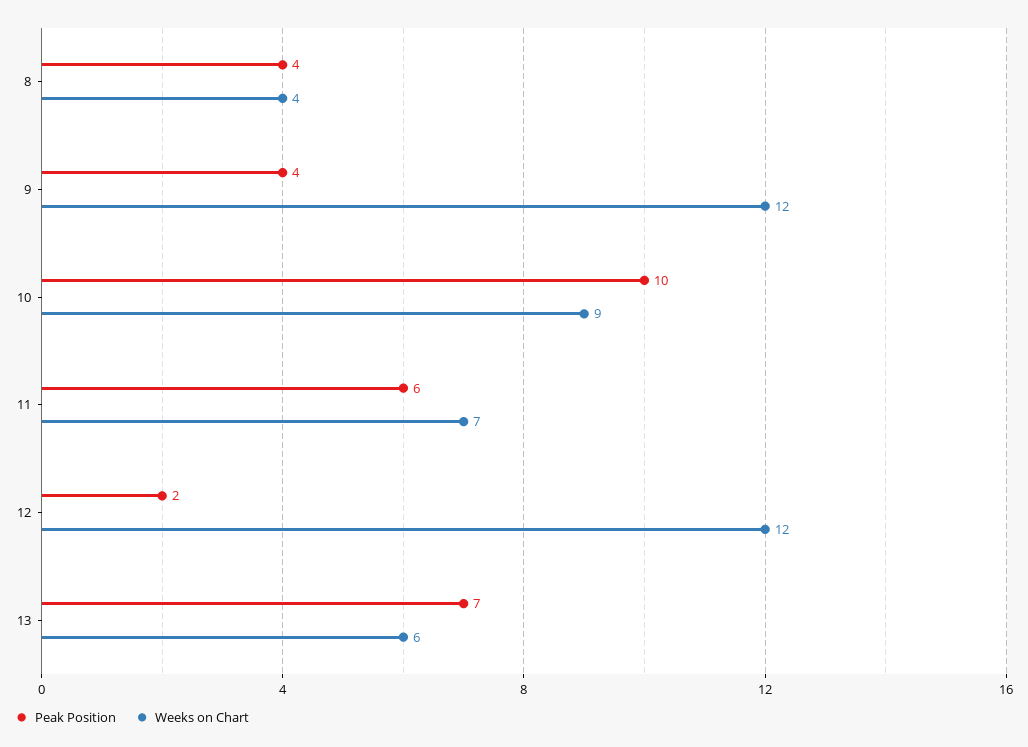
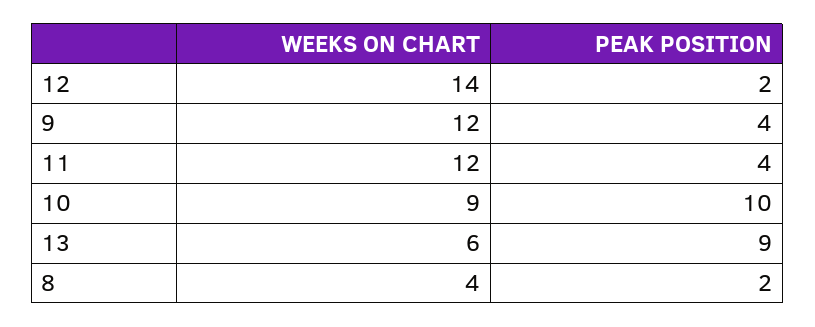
  {
    "Peak Position": {
-     "8": 4,
+     "8": 2,
      "9": 4,
      "10": 10,
-     "11": 6,
+     "11": 4,
      "12": 2,
-     "13": 7
+     "13": 9
    },
    "Weeks on Chart": {
      "8": 4,
      "9": 12,
      "10": 9,
-     "11": 7,
+     "11": 12,
-     "12": 12,
+     "12": 14,
      "13": 6
    }
  }

